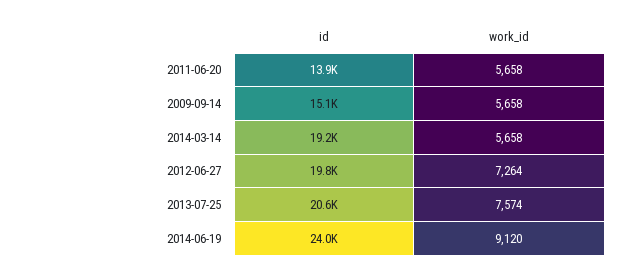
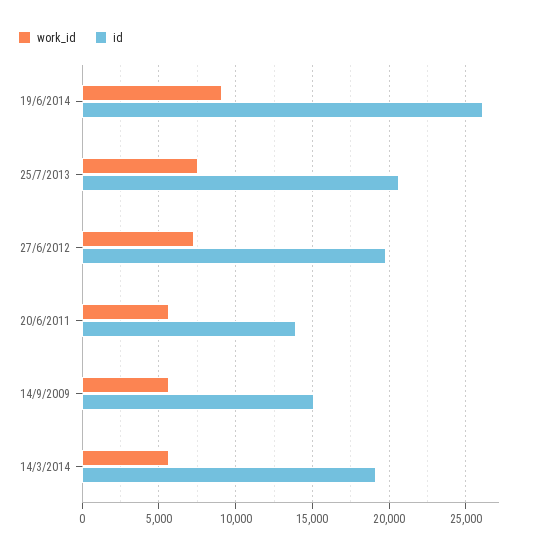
  {
    "id": {
      "2011-06-20": 13900,
      "2009-09-14": 15100,
      "2014-03-14": 19200,
      "2012-06-27": 19800,
      "2013-07-25": 20600,
-     "2014-06-19": 24000
+     "2014-06-19": 26000
    },
    "work_id": {
      "2011-06-20": 5658,
      "2009-09-14": 5658,
      "2014-03-14": 5658,
      "2012-06-27": 7264,
      "2013-07-25": 7574,
      "2014-06-19": 9120
    }
  }

